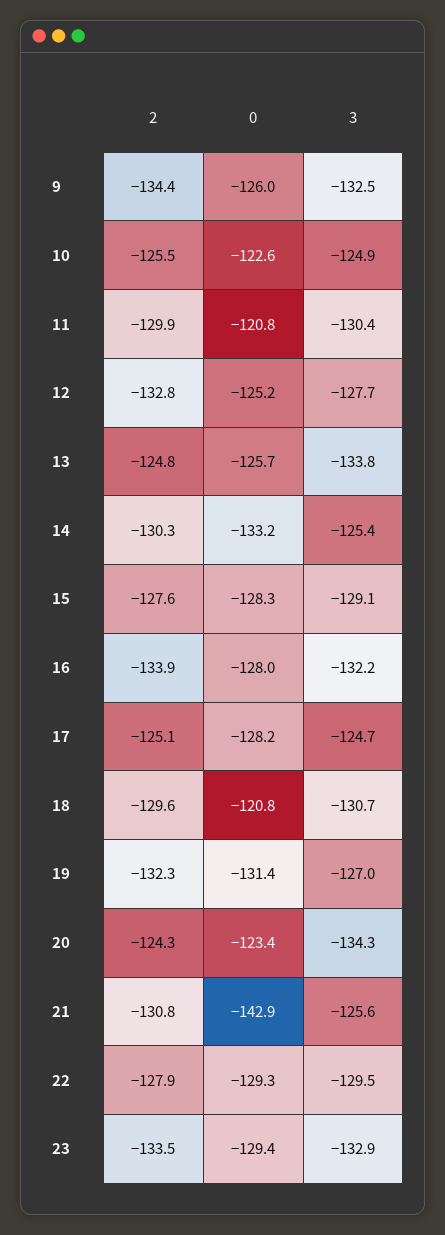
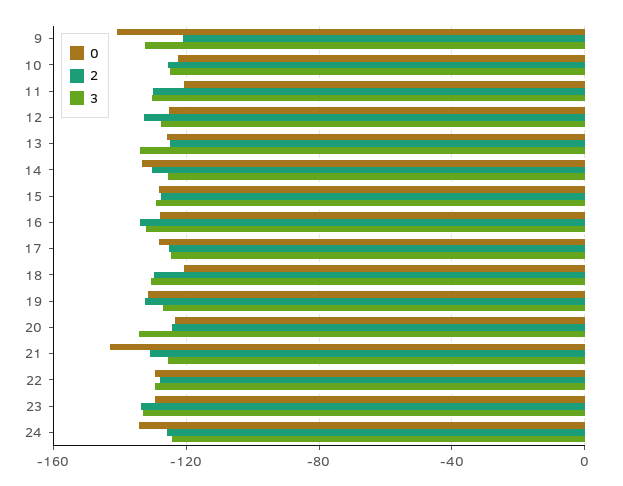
  {
    "2": {
-     "9": -134.4,
+     "9": -120,
      "10": -125.5,
      "11": -129.9,
      "12": -132.8,
      "13": -124.8,
      "14": -130.3,
      "15": -127.6,
      "16": -133.9,
      "17": -125.1,
      "18": -129.6,
      "19": -132.3,
      "20": -124.3,
      "21": -130.8,
      "22": -127.9,
-     "23": -133.5
+     "23": -133.5,
+     "24": -125
    },
    "0": {
-     "9": -126,
+     "9": -140,
      "10": -122.6,
      "11": -120.8,
      "12": -125.2,
      "13": -125.7,
      "14": -133.2,
      "15": -128.3,
      "16": -128,
      "17": -128.2,
      "18": -120.8,
      "19": -131.4,
      "20": -123.4,
      "21": -142.9,
      "22": -129.3,
-     "23": -129.4
+     "23": -129.4,
+     "24": -135
    },
    "3": {
      "9": -132.5,
      "10": -124.9,
      "11": -130.4,
      "12": -127.7,
      "13": -133.8,
      "14": -125.4,
      "15": -129.1,
      "16": -132.2,
      "17": -124.7,
      "18": -130.7,
      "19": -127,
      "20": -134.3,
      "21": -125.6,
      "22": -129.5,
-     "23": -132.9
+     "23": -132.9,
+     "24": -125
    }
  }

